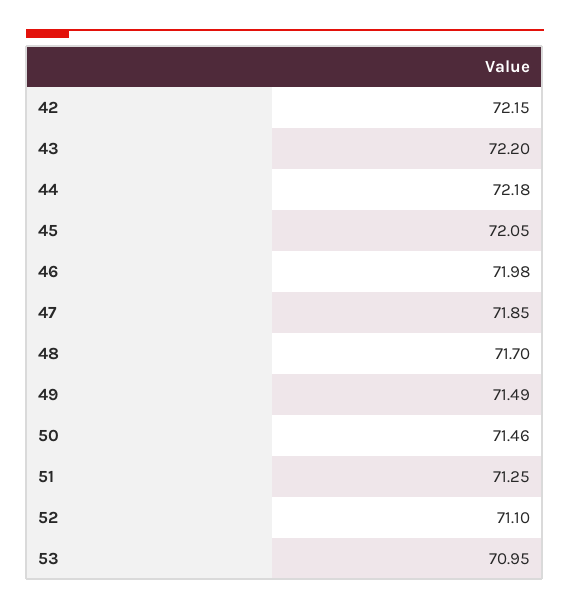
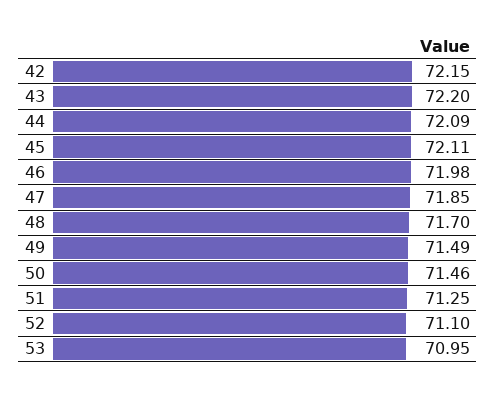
  {
    "42": 72.15,
    "43": 72.2,
-   "44": 72.18,
+   "44": 72.09,
-   "45": 72.05,
+   "45": 72.11,
    "46": 71.98,
    "47": 71.85,
    "48": 71.7,
    "49": 71.49,
    "50": 71.46,
    "51": 71.25,
    "52": 71.1,
    "53": 70.95
  }

